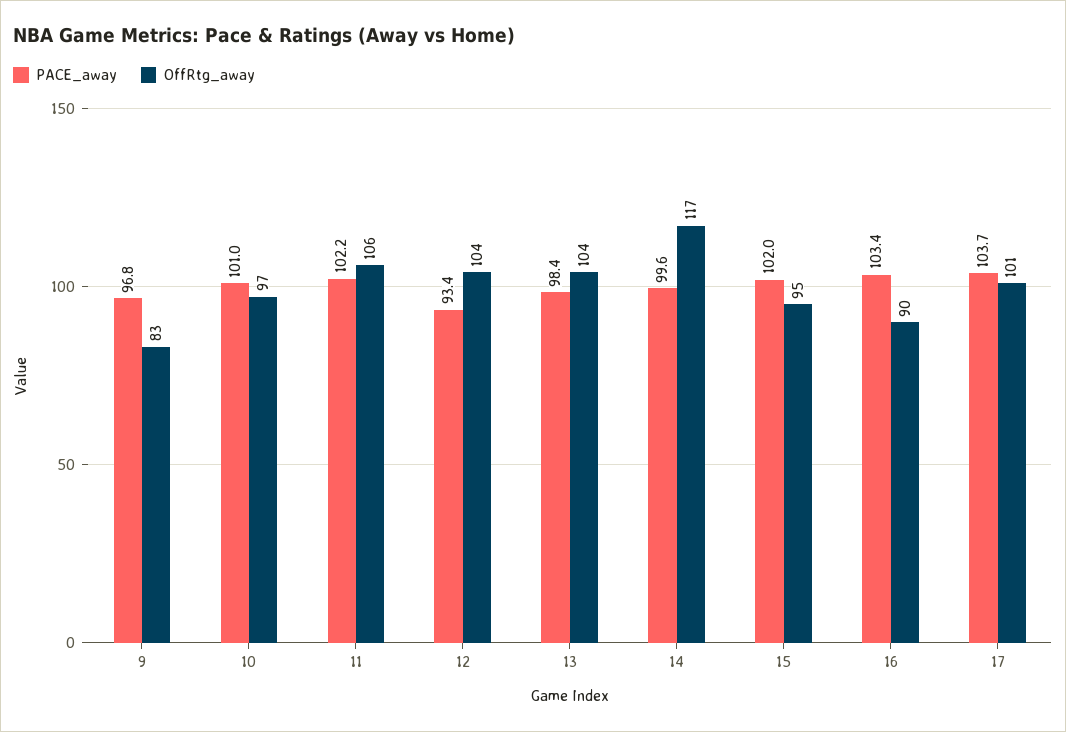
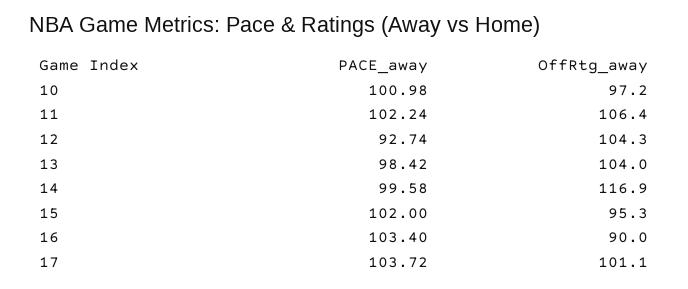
  {
    "PACE_away": {
-     "9": 96.8,
      "10": 100.98,
      "11": 102.24,
-     "12": 93.4,
+     "12": 92.74,
      "13": 98.42,
      "14": 99.58,
      "15": 102,
      "16": 103.4,
      "17": 103.72
    },
    "OffRtg_away": {
-     "9": 83,
      "10": 97.2,
      "11": 106.4,
      "12": 104.3,
      "13": 104,
      "14": 116.9,
      "15": 95.3,
      "16": 90,
      "17": 101.1
    }
  }

